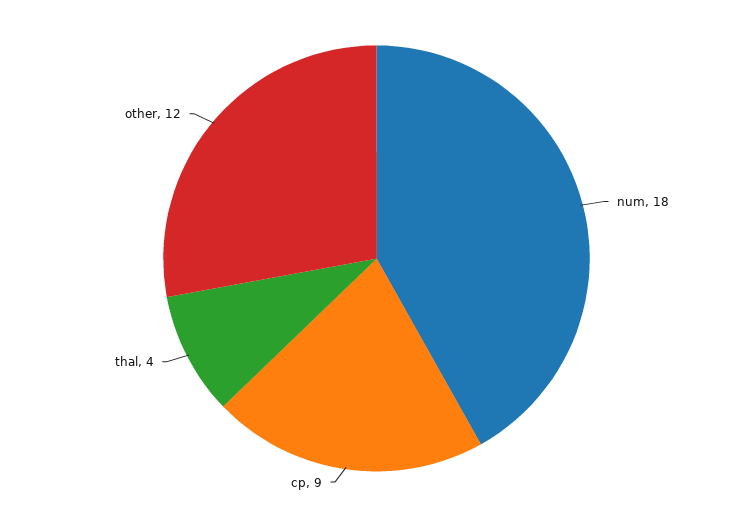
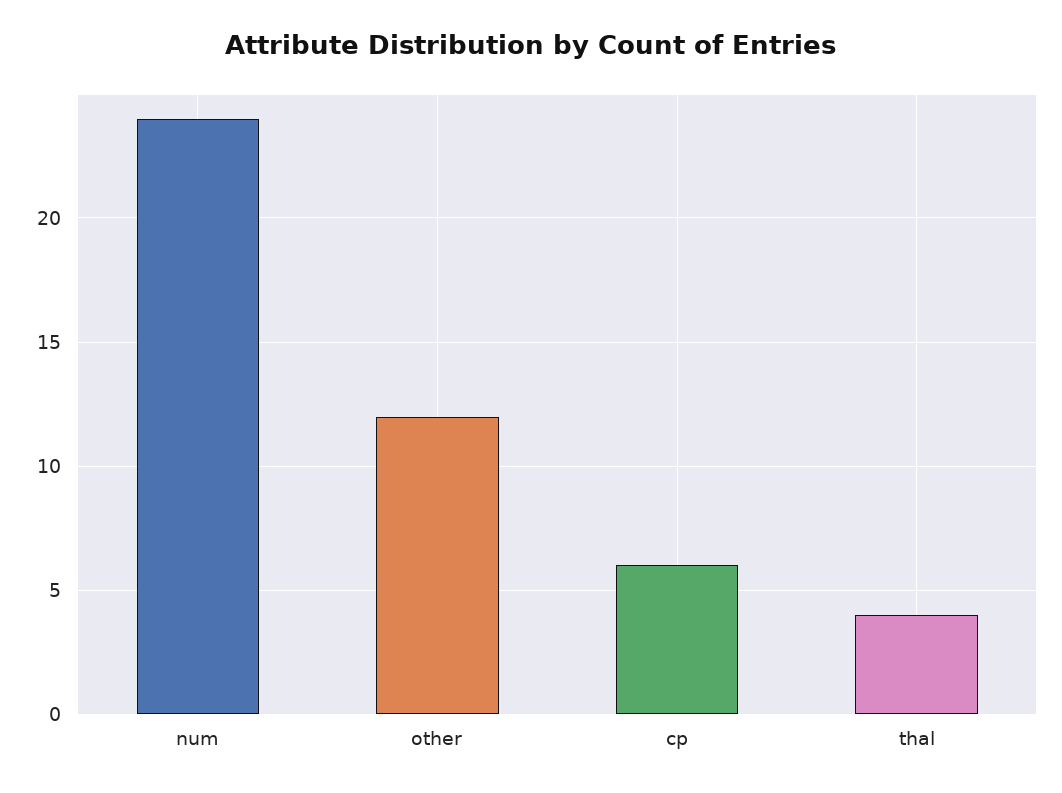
  {
-   "num": 18,
+   "num": 24,
-   "cp": 9,
+   "cp": 6,
    "thal": 4,
    "other": 12
  }

